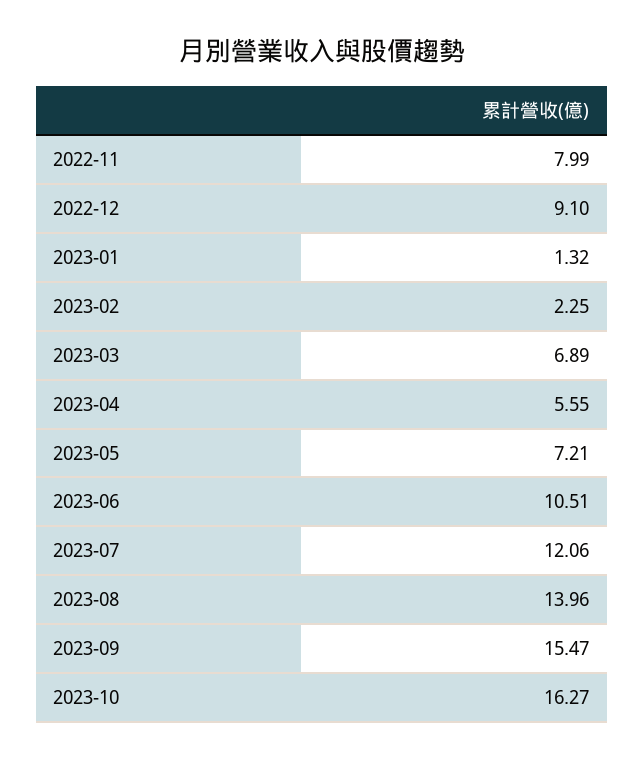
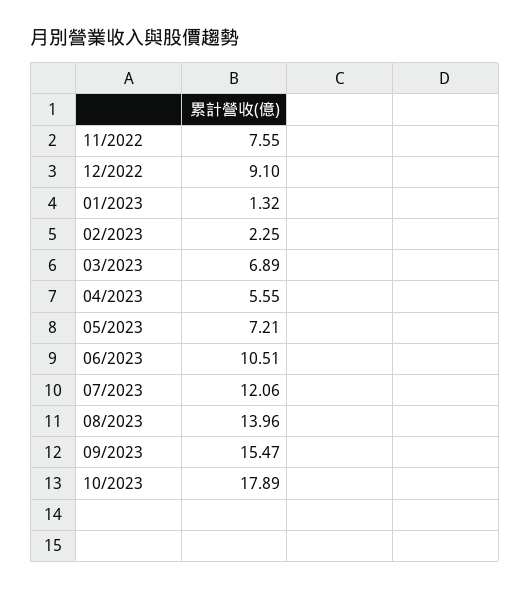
  {
-   "2022-11": 7.99,
+   "2022-11": 7.55,
    "2022-12": 9.1,
    "2023-01": 1.32,
    "2023-02": 2.25,
    "2023-03": 6.89,
    "2023-04": 5.55,
    "2023-05": 7.21,
    "2023-06": 10.51,
    "2023-07": 12.06,
    "2023-08": 13.96,
    "2023-09": 15.47,
-   "2023-10": 16.27
+   "2023-10": 17.89
  }

